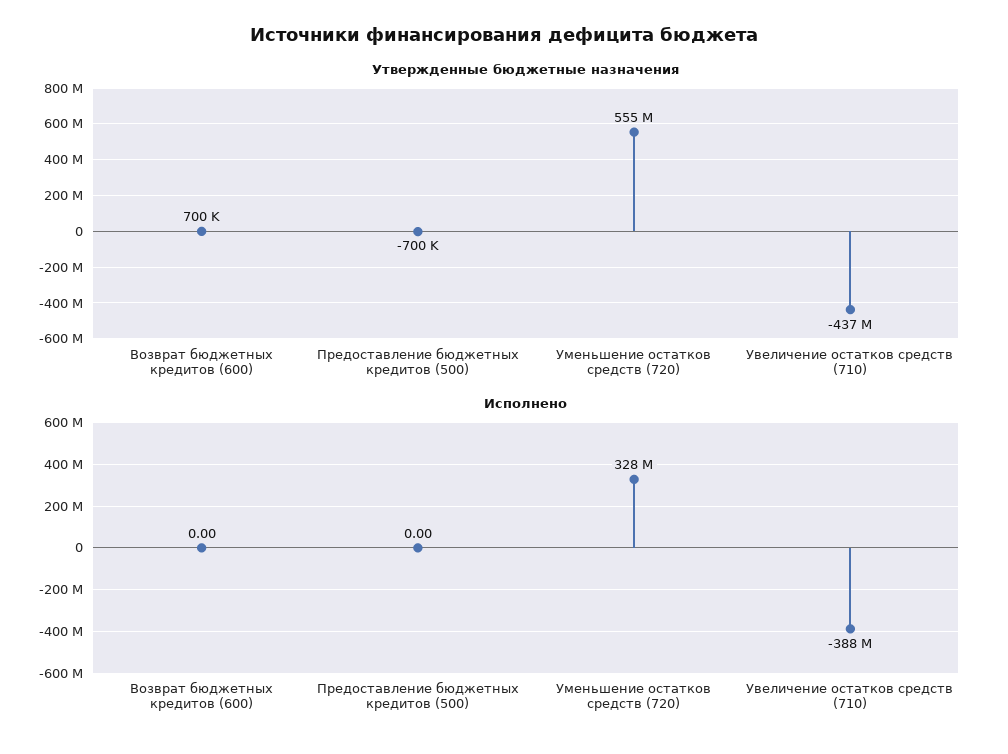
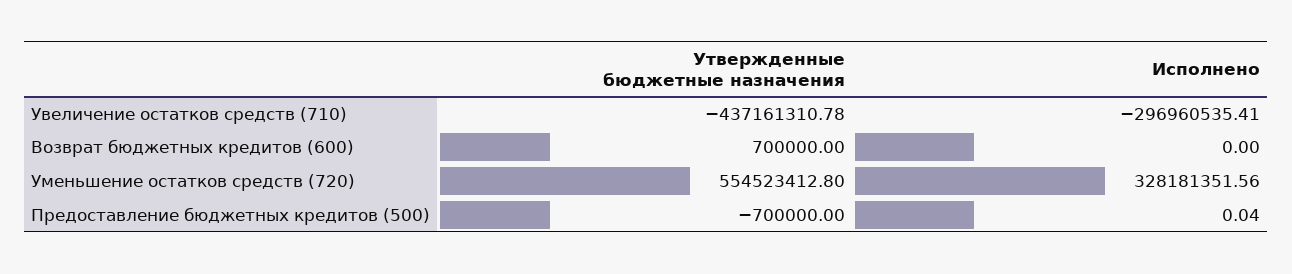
  {
    "Утвержденные бюджетные назначения": {
      "Возврат бюджетных кредитов (600)": 700000,
      "Предоставление бюджетных кредитов (500)": -700000,
      "Уменьшение остатков средств (720)": 554523412.8,
      "Увеличение остатков средств (710)": -437161310.78
    },
    "Исполнено": {
      "Возврат бюджетных кредитов (600)": 0,
-     "Предоставление бюджетных кредитов (500)": 0,
+     "Предоставление бюджетных кредитов (500)": 0.04,
      "Уменьшение остатков средств (720)": 328181351.56,
-     "Увеличение остатков средств (710)": -388000000
+     "Увеличение остатков средств (710)": -296960535.41
    }
  }

